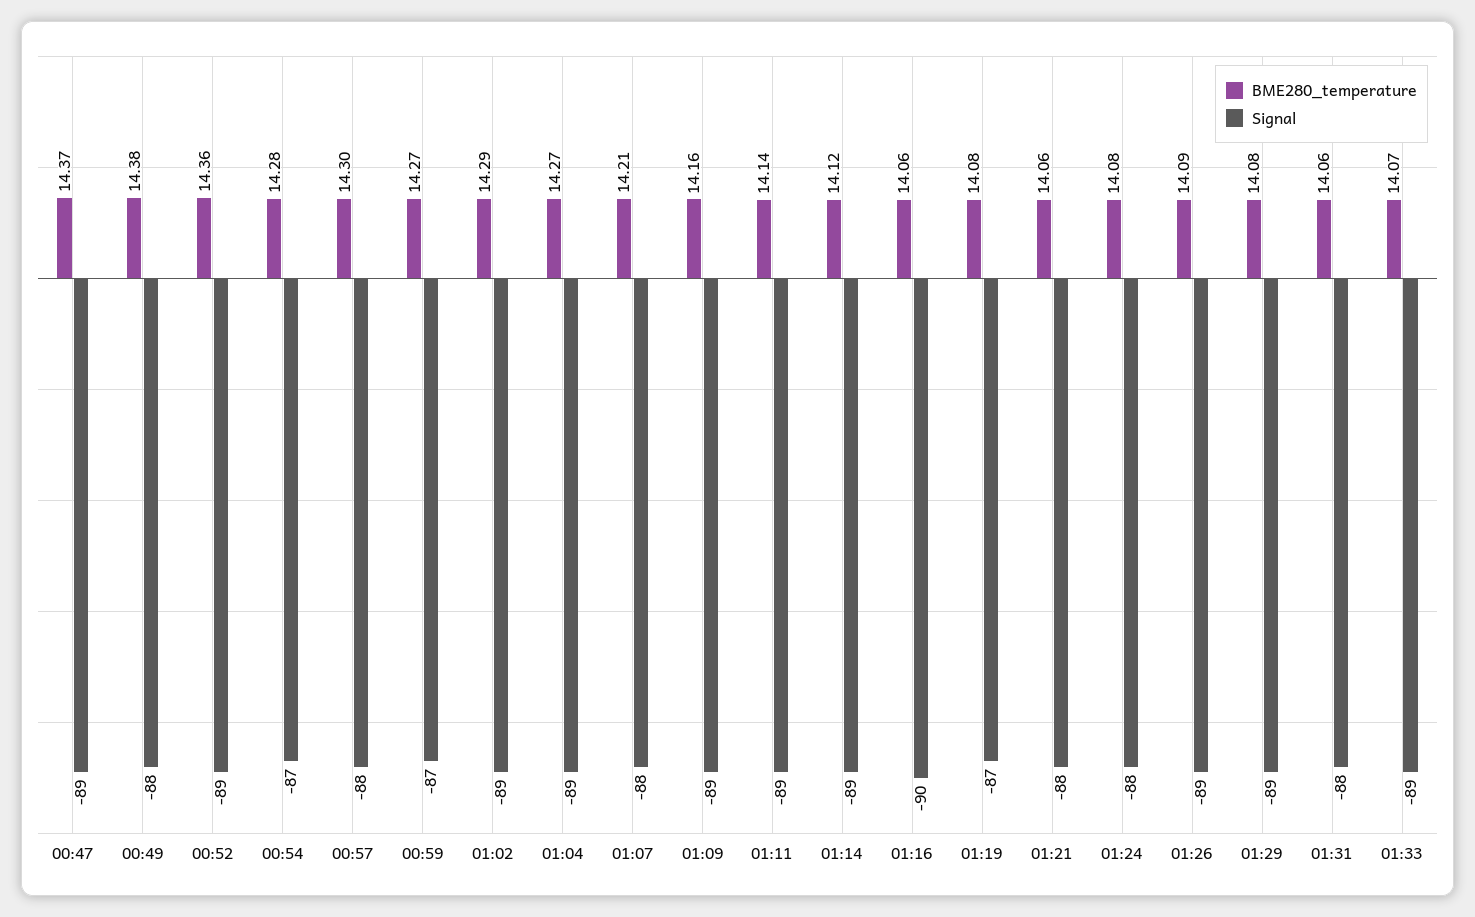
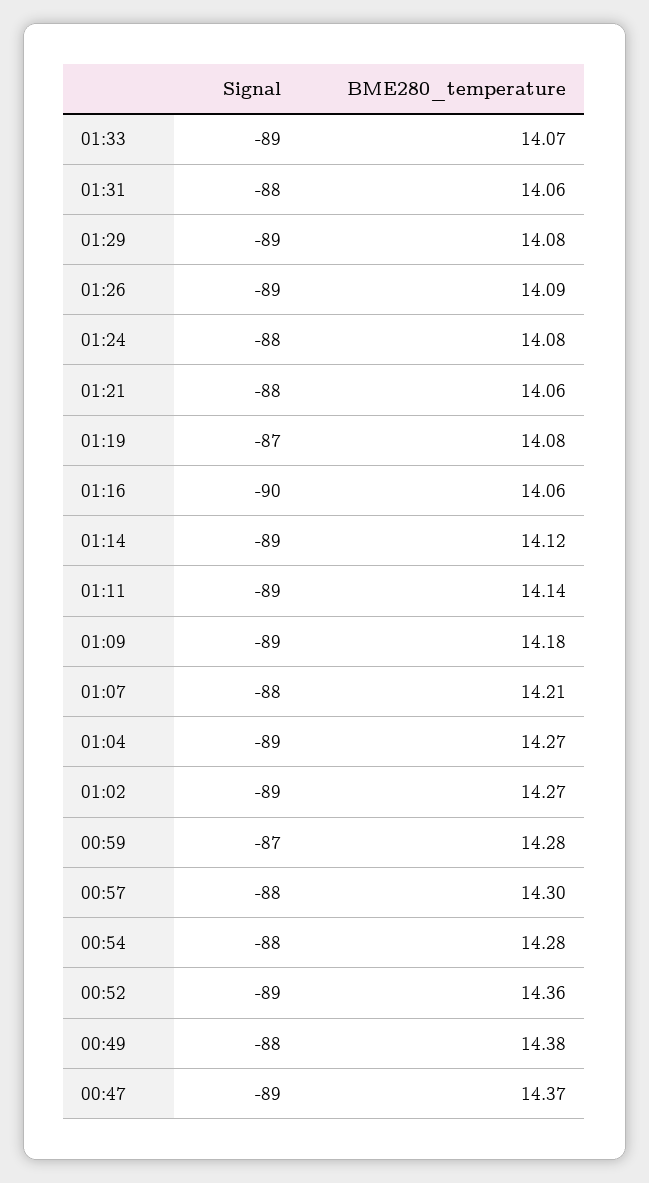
  {
    "BME280_temperature": {
      "00:47": 14.37,
      "00:49": 14.38,
      "00:52": 14.36,
      "00:54": 14.28,
      "00:57": 14.3,
-     "00:59": 14.27,
+     "00:59": 14.28,
-     "01:02": 14.29,
+     "01:02": 14.27,
      "01:04": 14.27,
      "01:07": 14.21,
-     "01:09": 14.16,
+     "01:09": 14.18,
      "01:11": 14.14,
      "01:14": 14.12,
      "01:16": 14.06,
      "01:19": 14.08,
      "01:21": 14.06,
      "01:24": 14.08,
      "01:26": 14.09,
      "01:29": 14.08,
      "01:31": 14.06,
      "01:33": 14.07
    },
    "Signal": {
      "00:47": -89,
      "00:49": -88,
      "00:52": -89,
-     "00:54": -87,
+     "00:54": -88,
      "00:57": -88,
      "00:59": -87,
      "01:02": -89,
      "01:04": -89,
      "01:07": -88,
      "01:09": -89,
      "01:11": -89,
      "01:14": -89,
      "01:16": -90,
      "01:19": -87,
      "01:21": -88,
      "01:24": -88,
      "01:26": -89,
      "01:29": -89,
      "01:31": -88,
      "01:33": -89
    }
  }

